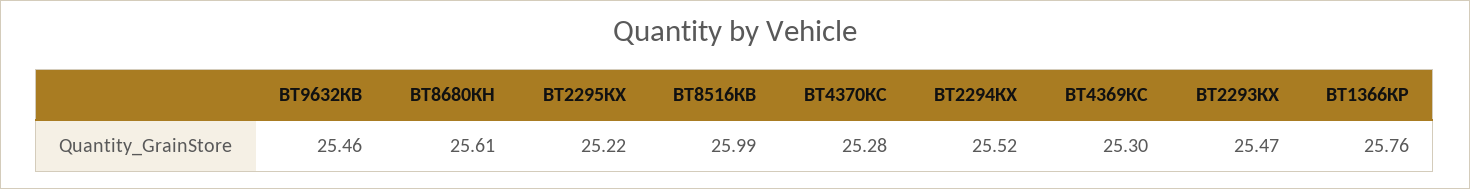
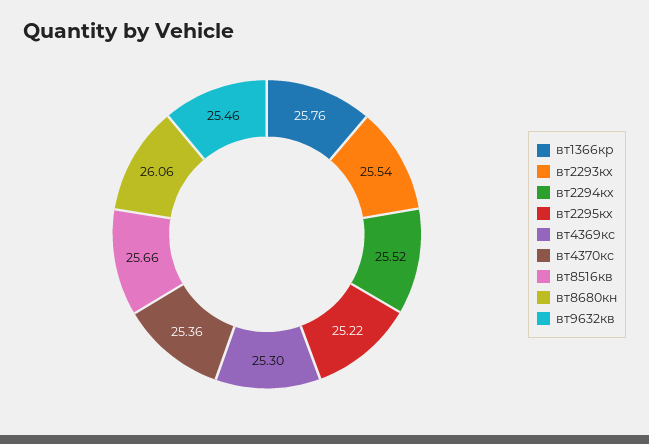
  {
    "ВТ9632КВ": 25.46,
-   "ВТ8680КН": 25.61,
+   "ВТ8680КН": 26.06,
    "ВТ2295КХ": 25.22,
-   "ВТ8516КВ": 25.99,
+   "ВТ8516КВ": 25.66,
-   "ВТ4370КС": 25.28,
+   "ВТ4370КС": 25.36,
    "ВТ2294КХ": 25.52,
    "ВТ4369КС": 25.3,
-   "ВТ2293КХ": 25.47,
+   "ВТ2293КХ": 25.54,
    "ВТ1366КР": 25.76
  }

